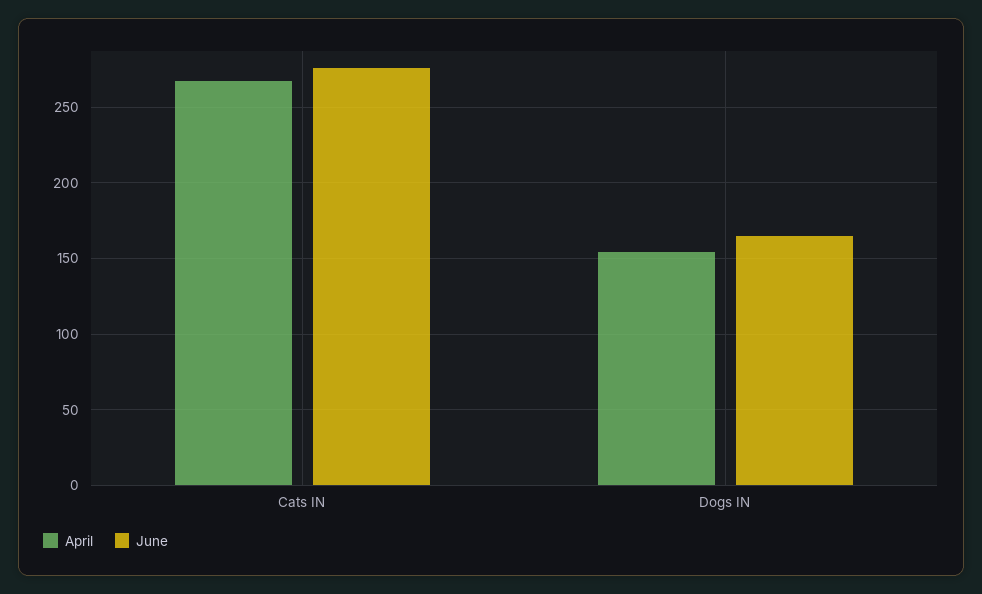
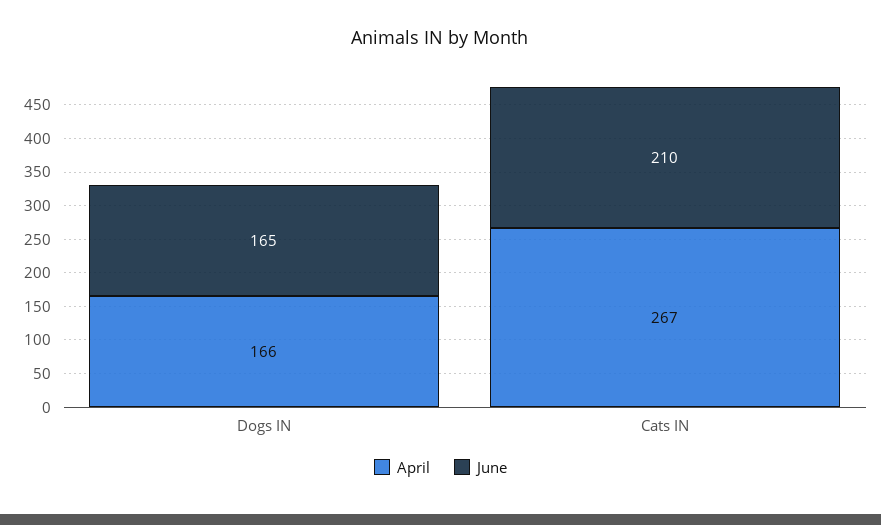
  {
    "April": {
      "Cats IN": 267,
-     "Dogs IN": 155
+     "Dogs IN": 166
    },
    "June": {
-     "Cats IN": 275,
+     "Cats IN": 210,
      "Dogs IN": 165
    }
  }

